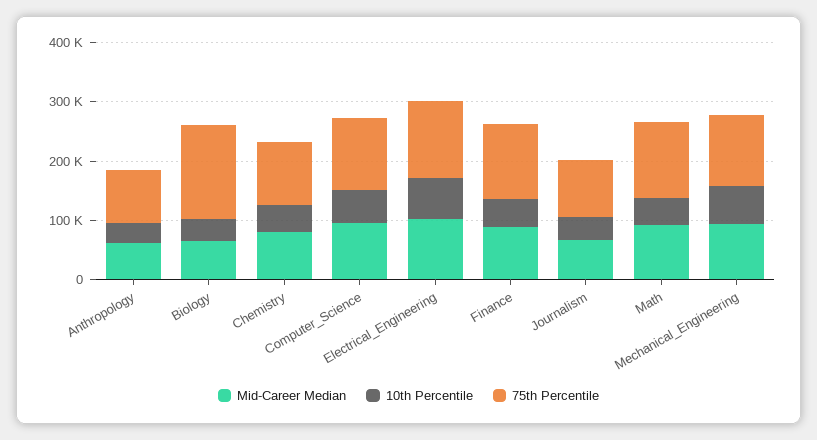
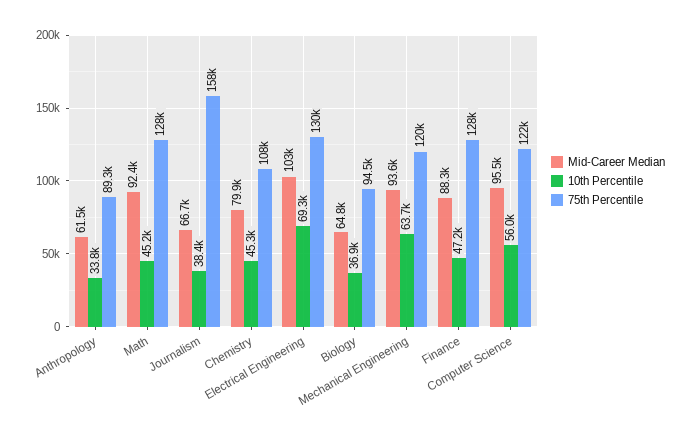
  {
    "Mid-Career Median": {
      "Anthropology": 61500,
      "Biology": 64800,
      "Chemistry": 79900,
      "Computer_Science": 95500,
      "Electrical_Engineering": 103000,
      "Finance": 88300,
      "Journalism": 66700,
      "Math": 92400,
      "Mechanical_Engineering": 93600
    },
    "10th Percentile": {
      "Anthropology": 33800,
      "Biology": 36900,
      "Chemistry": 45300,
      "Computer_Science": 56000,
      "Electrical_Engineering": 69300,
      "Finance": 47200,
      "Journalism": 38400,
      "Math": 45200,
      "Mechanical_Engineering": 63700
    },
    "75th Percentile": {
      "Anthropology": 89300,
-     "Biology": 160000,
+     "Biology": 94500,
      "Chemistry": 108000,
      "Computer_Science": 122000,
      "Electrical_Engineering": 130000,
      "Finance": 128000,
-     "Journalism": 100000,
+     "Journalism": 158000,
      "Math": 128000,
      "Mechanical_Engineering": 120000
    }
  }

